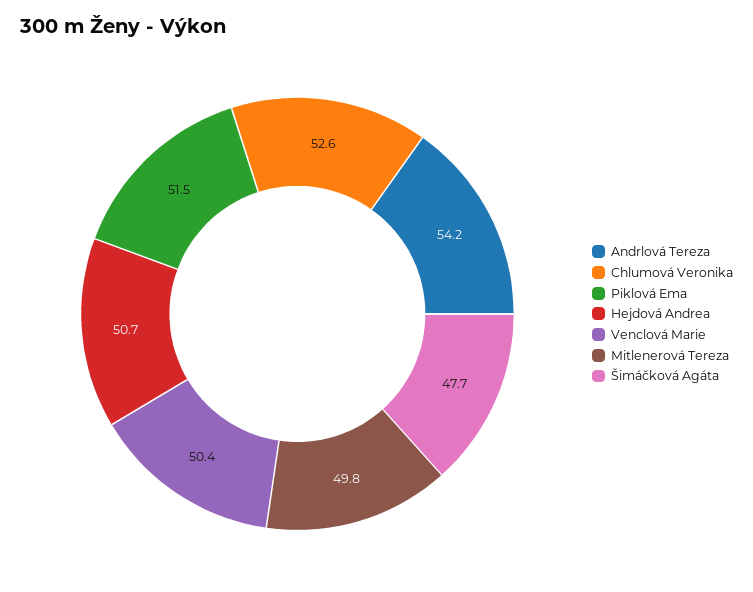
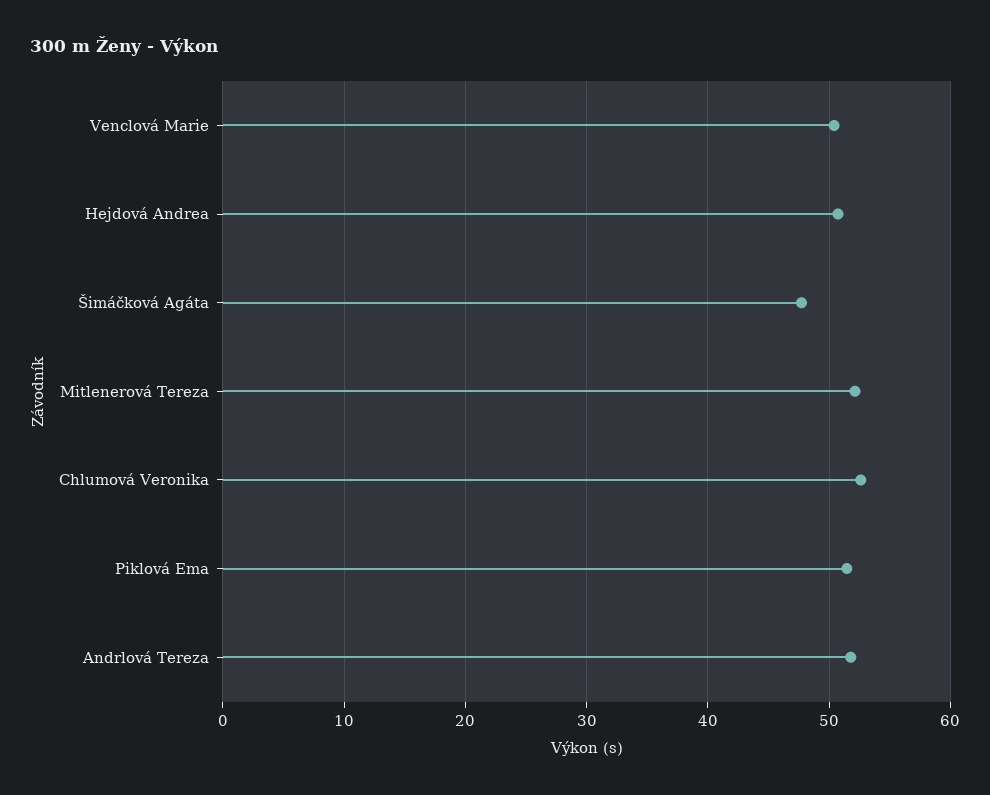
  {
-   "Andrlová Tereza": 54.2,
+   "Andrlová Tereza": 52,
    "Chlumová Veronika": 52.6,
    "Piklová Ema": 51.5,
    "Hejdová Andrea": 50.7,
    "Venclová Marie": 50.4,
-   "Mitlenerová Tereza": 49.8,
+   "Mitlenerová Tereza": 52,
    "Šimáčková Agáta": 47.7
  }

